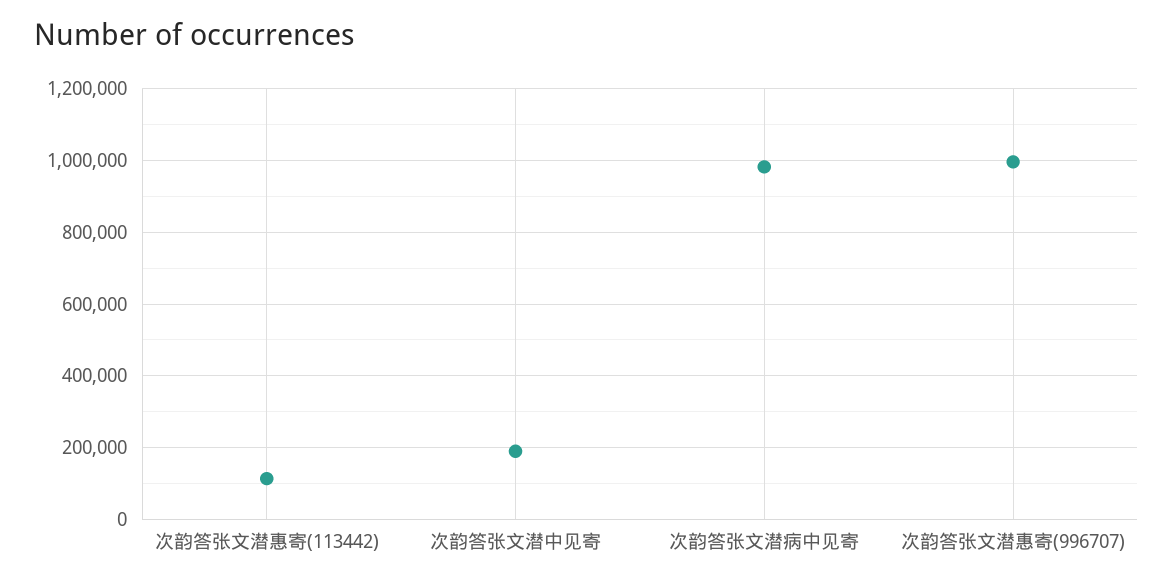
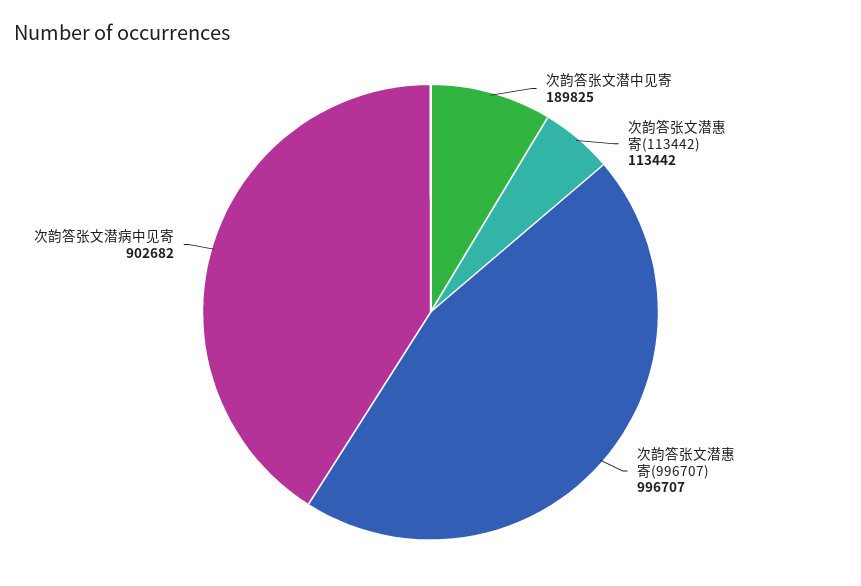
  {
    "次韵答张文潜惠寄(113442)": 113442,
    "次韵答张文潜中见寄": 189825,
-   "次韵答张文潜病中见寄": 980000,
+   "次韵答张文潜病中见寄": 902682,
    "次韵答张文潜惠寄(996707)": 996707
  }

